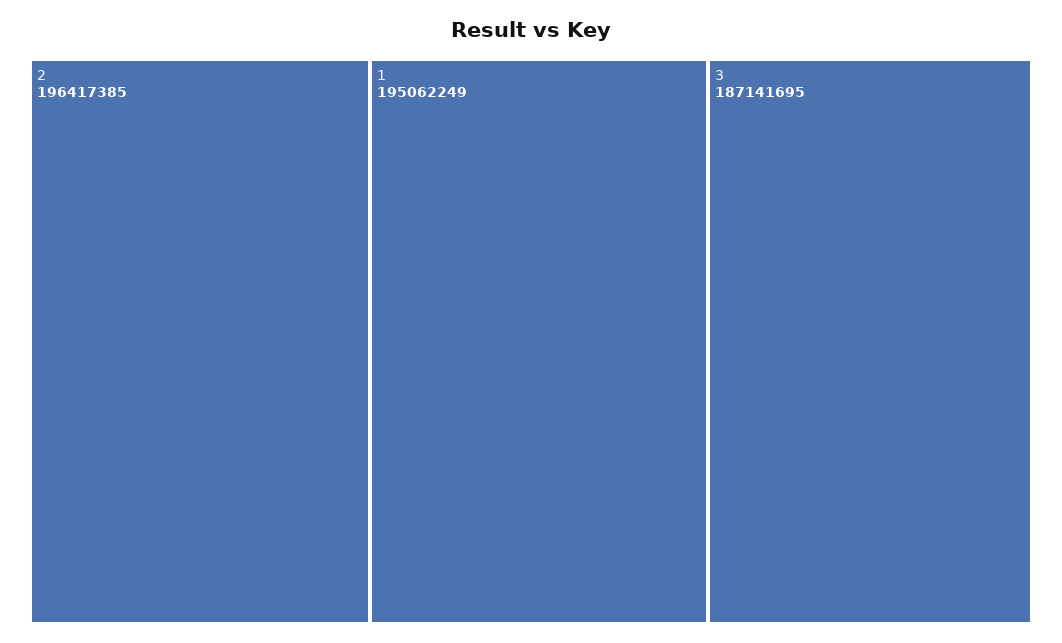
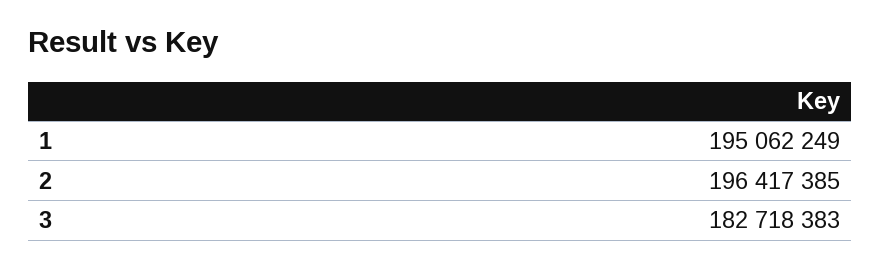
  {
    "2": 196417385,
    "1": 195062249,
-   "3": 187141695
+   "3": 182718383
  }

